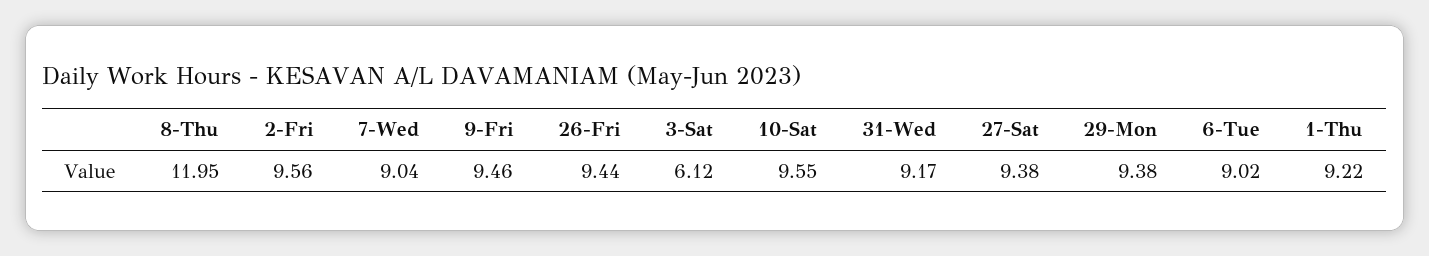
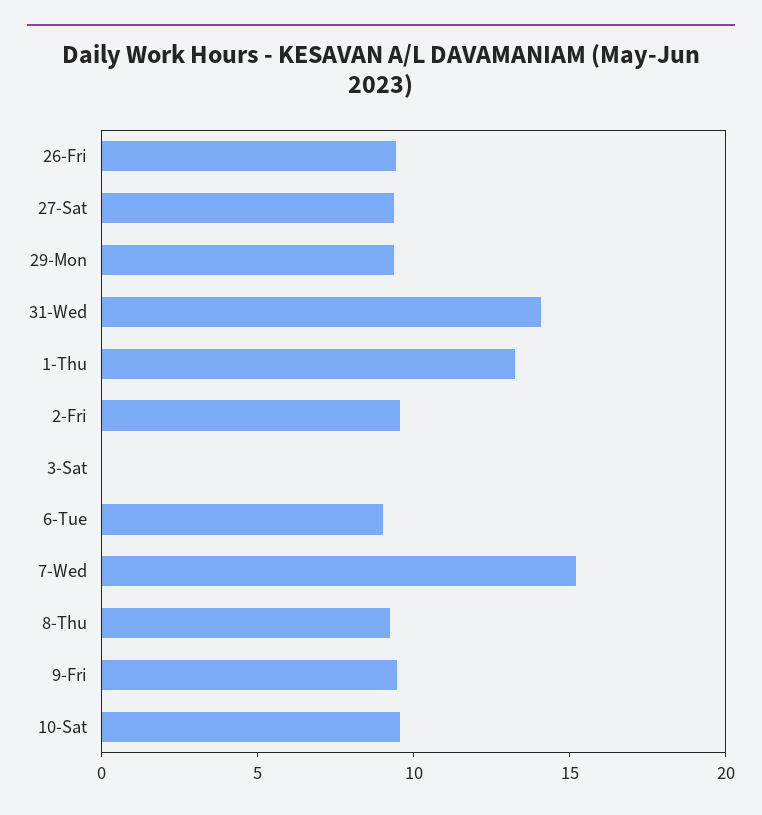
  {
-   "8-Thu": 11.95,
+   "8-Thu": 9,
    "2-Fri": 9.56,
-   "7-Wed": 9.04,
+   "7-Wed": 15,
    "9-Fri": 9.46,
    "26-Fri": 9.44,
-   "3-Sat": 6.12,
+   "3-Sat": 0,
    "10-Sat": 9.55,
-   "31-Wed": 9.17,
+   "31-Wed": 14,
    "27-Sat": 9.38,
    "29-Mon": 9.38,
    "6-Tue": 9.02,
-   "1-Thu": 9.22
+   "1-Thu": 13
  }

